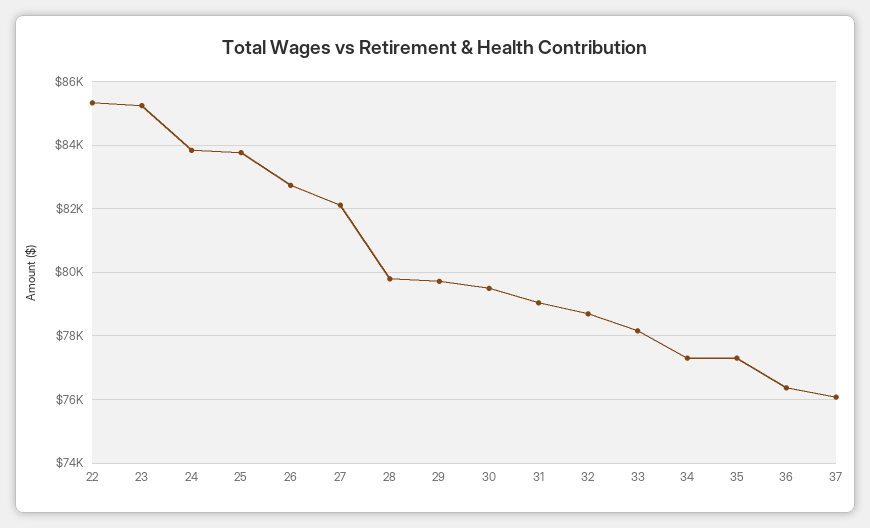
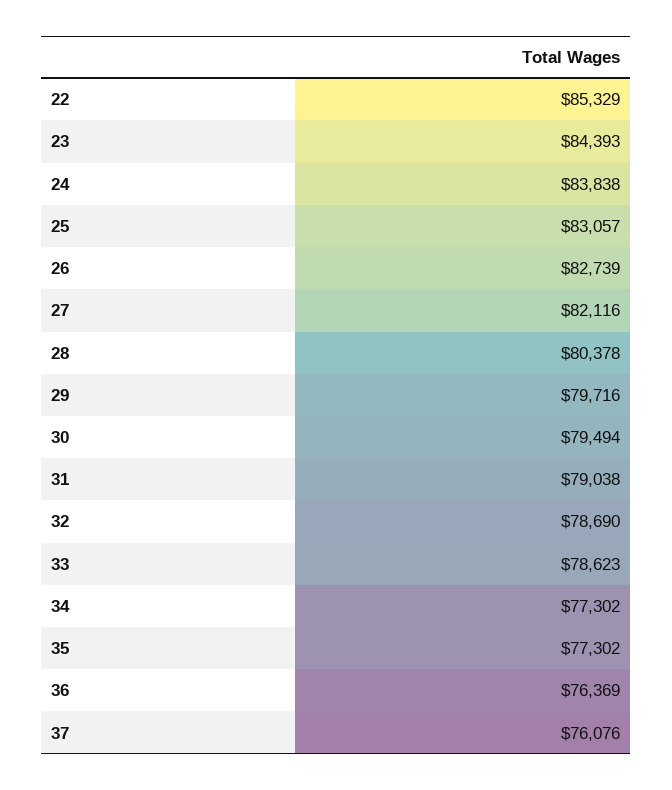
  {
    "22": 85329,
-   "23": 85200,
+   "23": 84393,
    "24": 83838,
-   "25": 83800,
+   "25": 83057,
    "26": 82739,
    "27": 82116,
-   "28": 79800,
+   "28": 80378,
    "29": 79716,
    "30": 79494,
    "31": 79038,
    "32": 78690,
-   "33": 78200,
+   "33": 78623,
    "34": 77302,
    "35": 77302,
    "36": 76369,
    "37": 76076
  }

